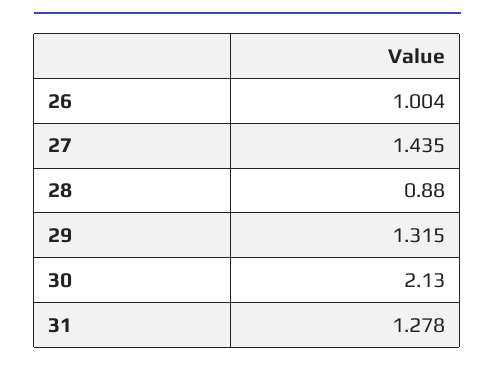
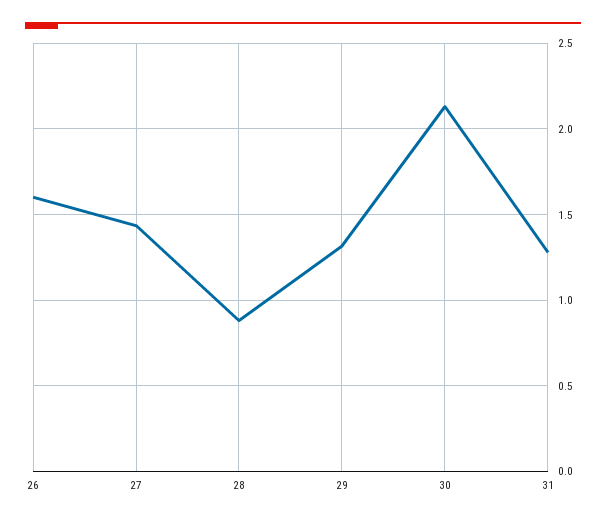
  {
-   "26": 1.004,
+   "26": 1.6,
    "27": 1.435,
    "28": 0.88,
    "29": 1.315,
    "30": 2.13,
    "31": 1.278
  }

